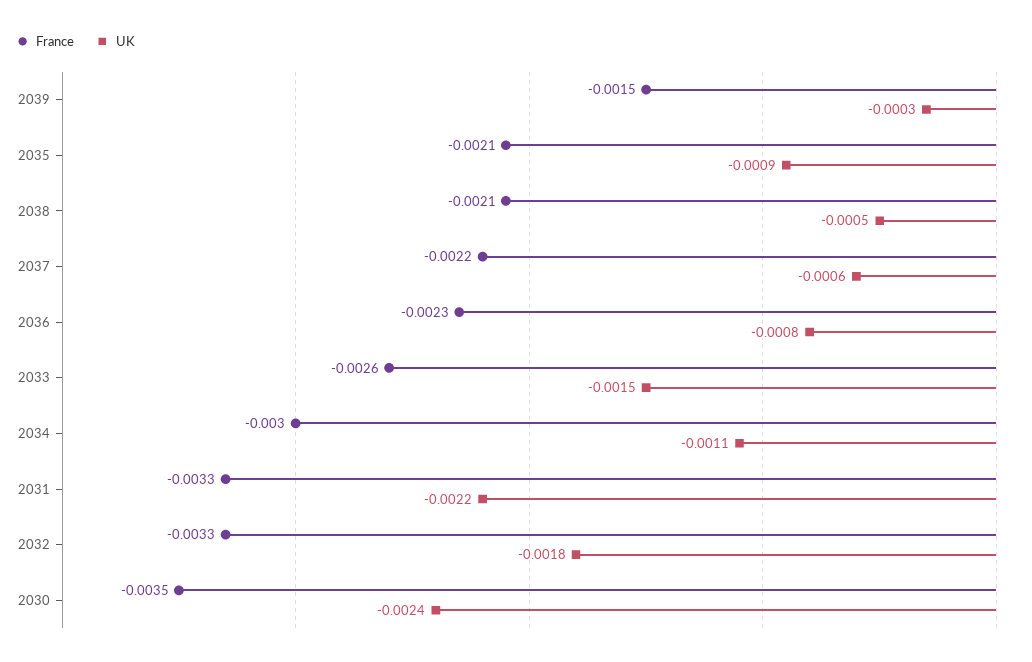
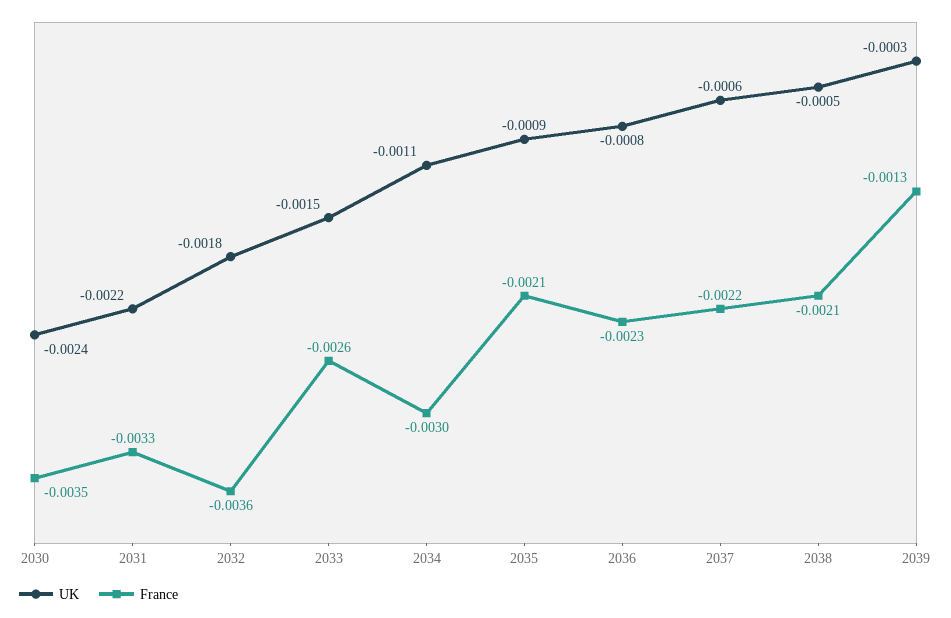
  {
    "France": {
-     "2039": -0.0015,
+     "2039": -0.0013,
      "2035": -0.0021,
      "2038": -0.0021,
      "2037": -0.0022,
      "2036": -0.0023,
      "2033": -0.0026,
      "2034": -0.003,
      "2031": -0.0033,
-     "2032": -0.0033,
+     "2032": -0.0036,
      "2030": -0.0035
    },
    "UK": {
      "2039": -0.0003,
      "2035": -0.0009,
      "2038": -0.0005,
      "2037": -0.0006,
      "2036": -0.0008,
      "2033": -0.0015,
      "2034": -0.0011,
      "2031": -0.0022,
      "2032": -0.0018,
      "2030": -0.0024
    }
  }

